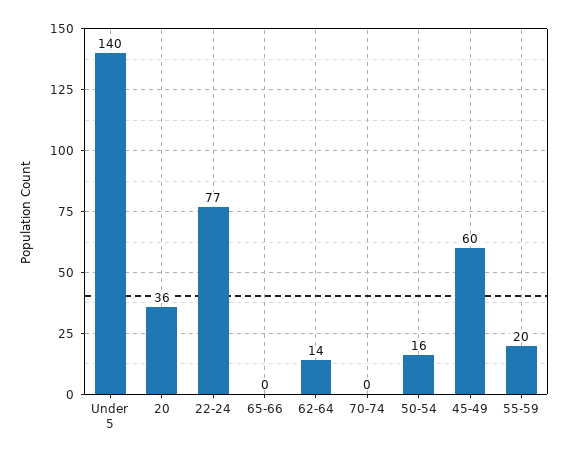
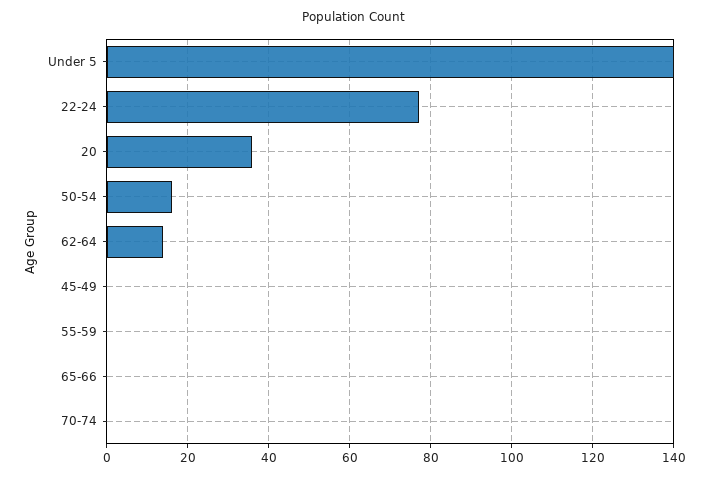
  {
    "Under 5": 140,
    "20": 36,
    "22-24": 77,
    "65-66": 0,
    "62-64": 14,
    "70-74": 0,
    "50-54": 16,
-   "45-49": 60,
+   "45-49": 0,
-   "55-59": 20
+   "55-59": 0
  }

